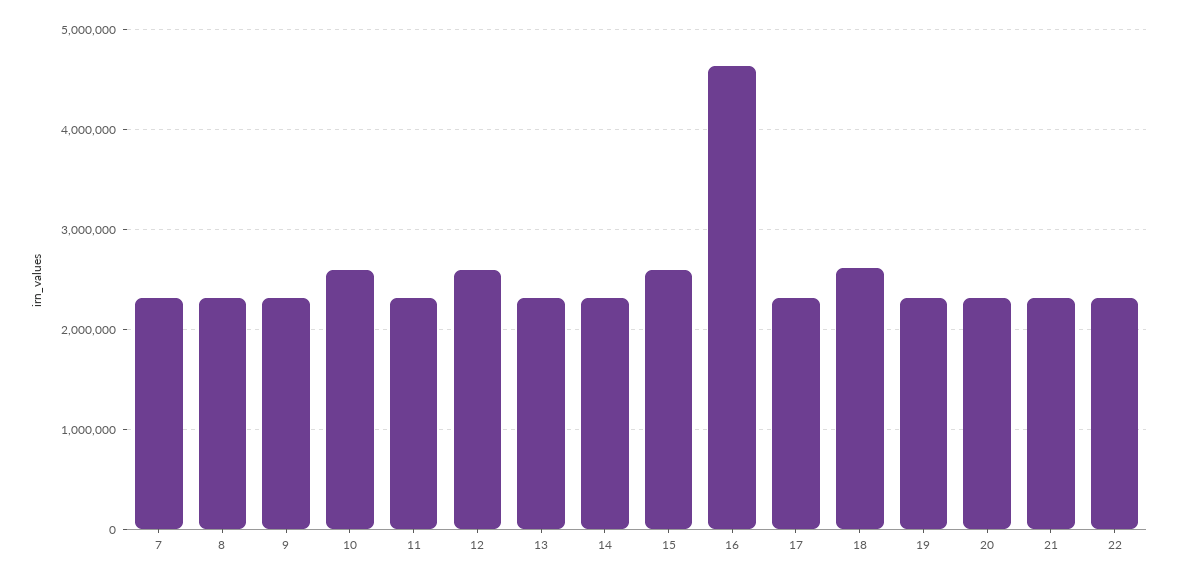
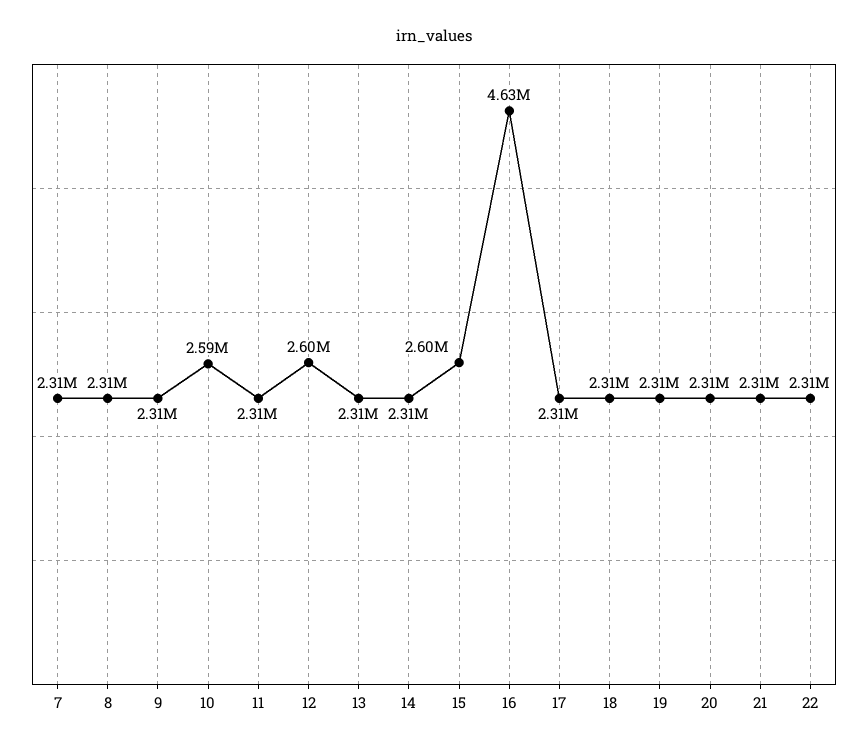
  {
    "7": 2310000,
    "8": 2310000,
    "9": 2310000,
    "10": 2590000,
    "11": 2310000,
    "12": 2600000,
    "13": 2310000,
    "14": 2310000,
    "15": 2600000,
    "16": 4630000,
    "17": 2310000,
-   "18": 2600000,
+   "18": 2310000,
    "19": 2310000,
    "20": 2310000,
    "21": 2310000,
    "22": 2310000
  }

